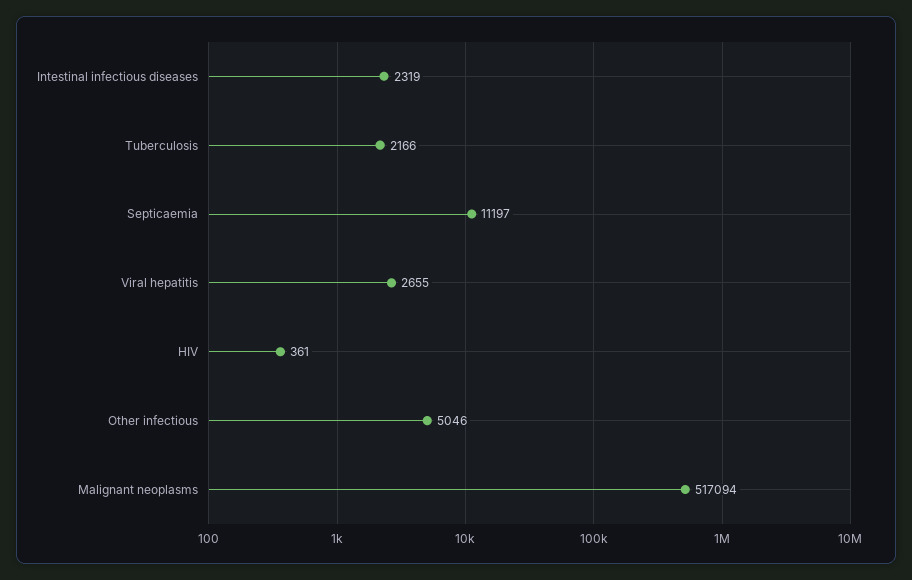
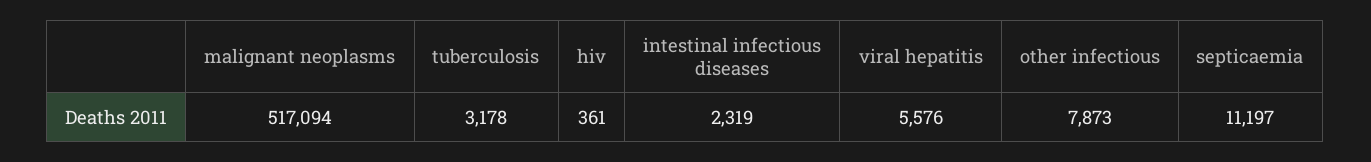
  {
    "Intestinal infectious diseases": 2319,
-   "Tuberculosis": 2166,
+   "Tuberculosis": 3178,
    "Septicaemia": 11197,
-   "Viral hepatitis": 2655,
+   "Viral hepatitis": 5576,
    "HIV": 361,
-   "Other infectious": 5046,
+   "Other infectious": 7873,
    "Malignant neoplasms": 517094
  }

